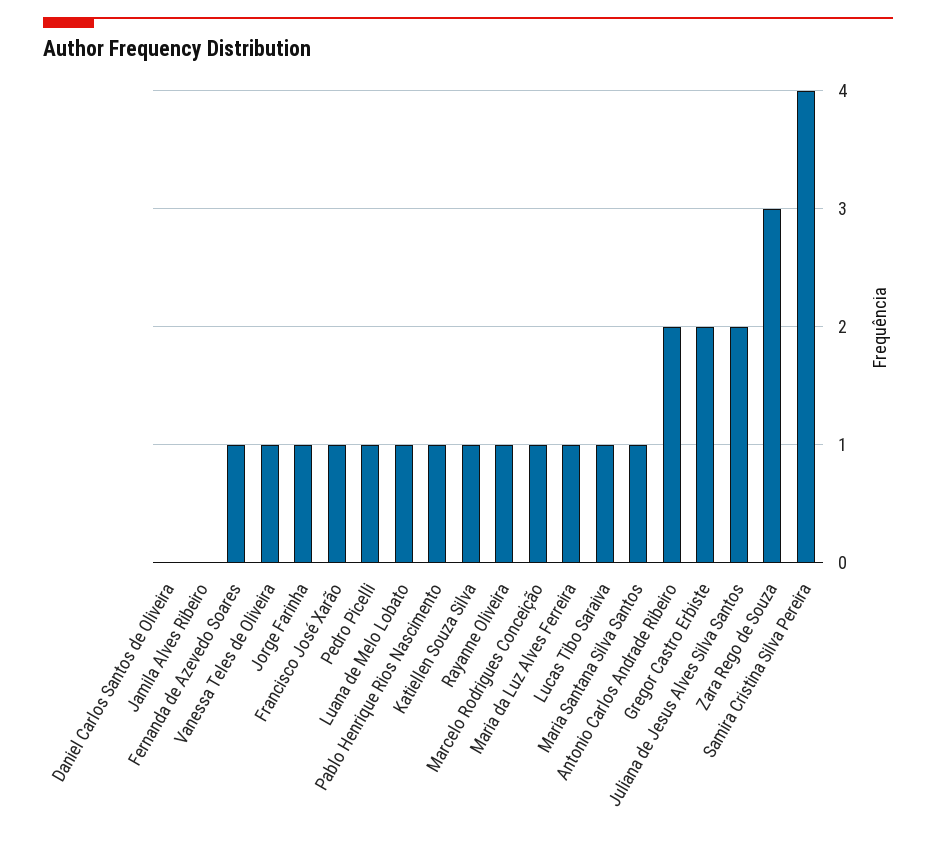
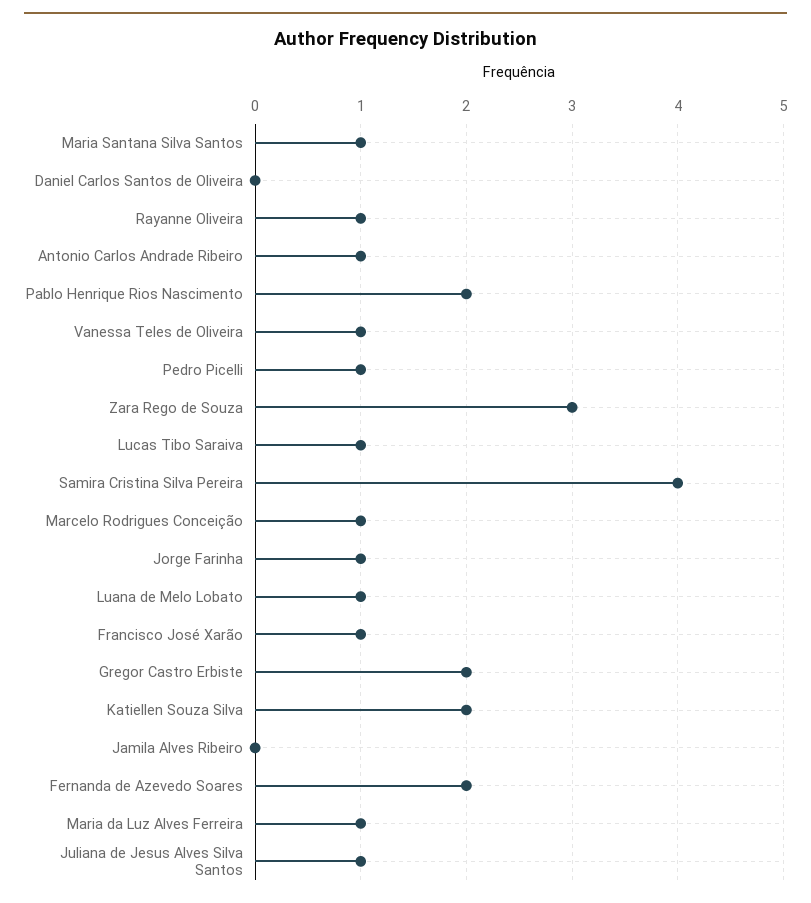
  {
    "Daniel Carlos Santos de Oliveira": 0,
    "Jamila Alves Ribeiro": 0,
-   "Fernanda de Azevedo Soares": 1,
+   "Fernanda de Azevedo Soares": 2,
    "Vanessa Teles de Oliveira": 1,
    "Jorge Farinha": 1,
    "Francisco José Xarão": 1,
    "Pedro Picelli": 1,
    "Luana de Melo Lobato": 1,
-   "Pablo Henrique Rios Nascimento": 1,
+   "Pablo Henrique Rios Nascimento": 2,
-   "Katiellen Souza Silva": 1,
+   "Katiellen Souza Silva": 2,
    "Rayanne Oliveira": 1,
    "Marcelo Rodrigues Conceição": 1,
    "Maria da Luz Alves Ferreira": 1,
    "Lucas Tibo Saraiva": 1,
    "Maria Santana Silva Santos": 1,
-   "Antonio Carlos Andrade Ribeiro": 2,
+   "Antonio Carlos Andrade Ribeiro": 1,
    "Gregor Castro Erbiste": 2,
-   "Juliana de Jesus Alves Silva Santos": 2,
+   "Juliana de Jesus Alves Silva Santos": 1,
    "Zara Rego de Souza": 3,
    "Samira Cristina Silva Pereira": 4
  }

